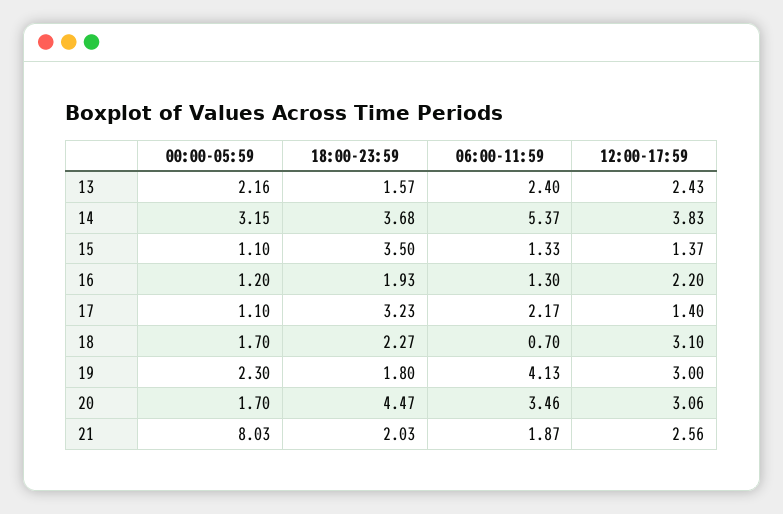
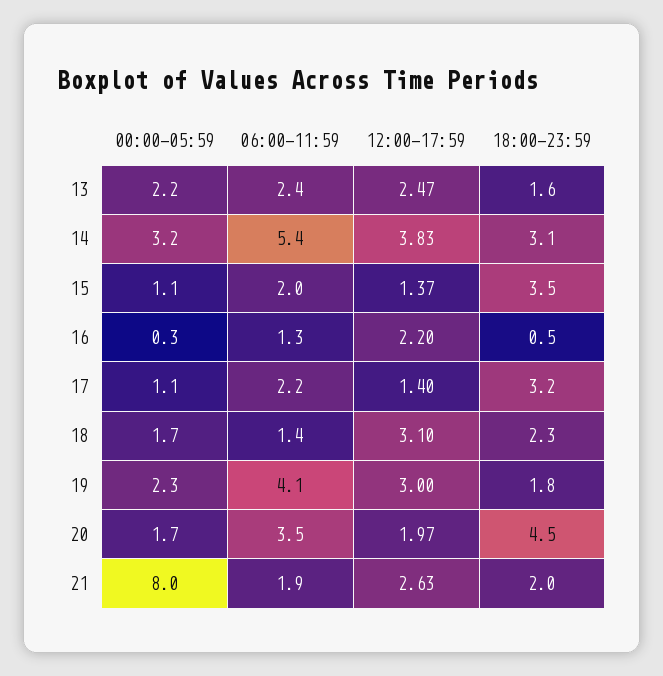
  {
    "00:00-05:59": {
      "13": 2.16,
      "14": 3.15,
      "15": 1.1,
-     "16": 1.2,
+     "16": 0.3,
      "17": 1.1,
      "18": 1.7,
      "19": 2.3,
      "20": 1.7,
      "21": 8.03
    },
    "18:00-23:59": {
      "13": 1.57,
-     "14": 3.68,
+     "14": 3.1,
      "15": 3.5,
-     "16": 1.93,
+     "16": 0.5,
      "17": 3.23,
      "18": 2.27,
      "19": 1.8,
      "20": 4.47,
      "21": 2.03
    },
    "06:00-11:59": {
      "13": 2.4,
      "14": 5.37,
-     "15": 1.33,
+     "15": 2,
      "16": 1.3,
      "17": 2.17,
-     "18": 0.7,
+     "18": 1.4,
      "19": 4.13,
      "20": 3.46,
      "21": 1.87
    },
    "12:00-17:59": {
-     "13": 2.43,
+     "13": 2.47,
      "14": 3.83,
      "15": 1.37,
      "16": 2.2,
      "17": 1.4,
      "18": 3.1,
      "19": 3,
-     "20": 3.06,
+     "20": 1.97,
-     "21": 2.56
+     "21": 2.63
    }
  }

